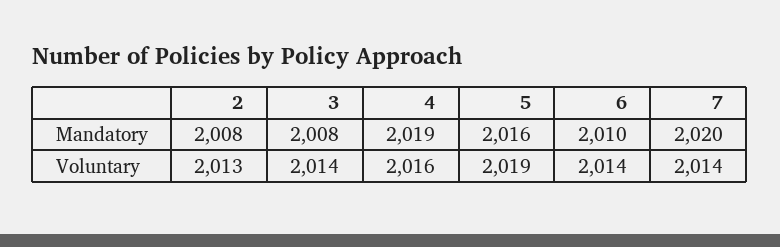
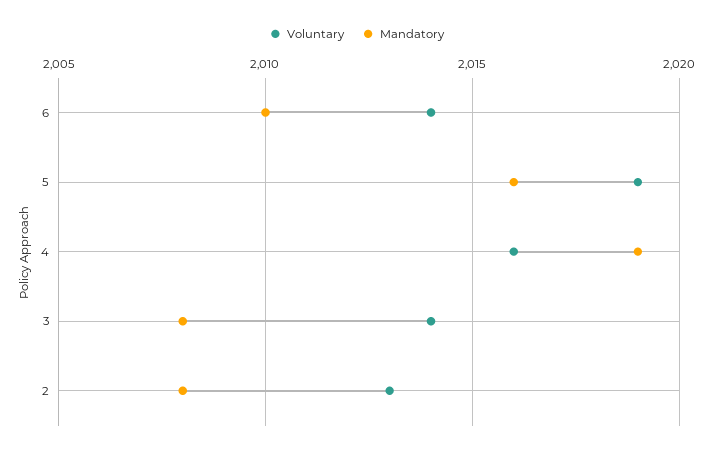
  {
    "Mandatory": {
      "2": 2008,
      "3": 2008,
      "4": 2019,
      "5": 2016,
-     "6": 2010,
+     "6": 2010
-     "7": 2020
    },
    "Voluntary": {
      "2": 2013,
      "3": 2014,
      "4": 2016,
      "5": 2019,
-     "6": 2014,
+     "6": 2014
-     "7": 2014
    }
  }

